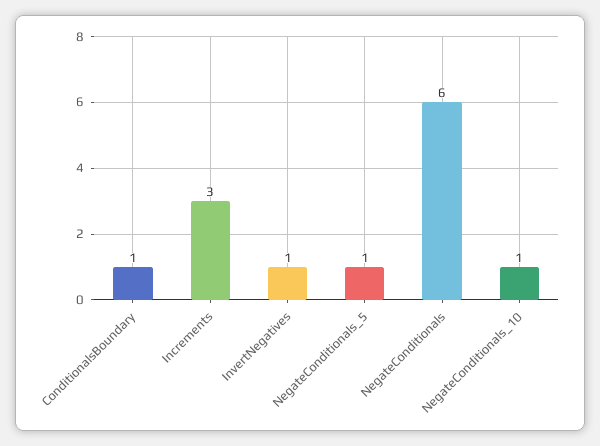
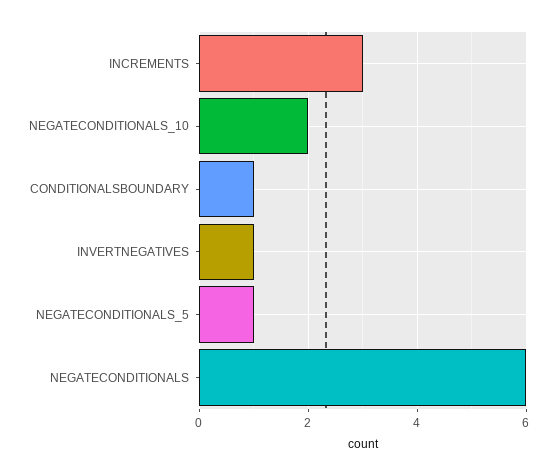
  {
    "ConditionalsBoundary": 1,
    "Increments": 3,
    "InvertNegatives": 1,
    "NegateConditionals_5": 1,
    "NegateConditionals": 6,
-   "NegateConditionals_10": 1
+   "NegateConditionals_10": 2
  }

